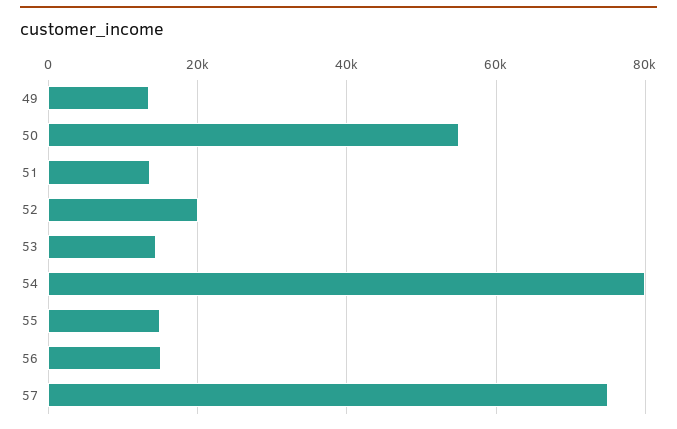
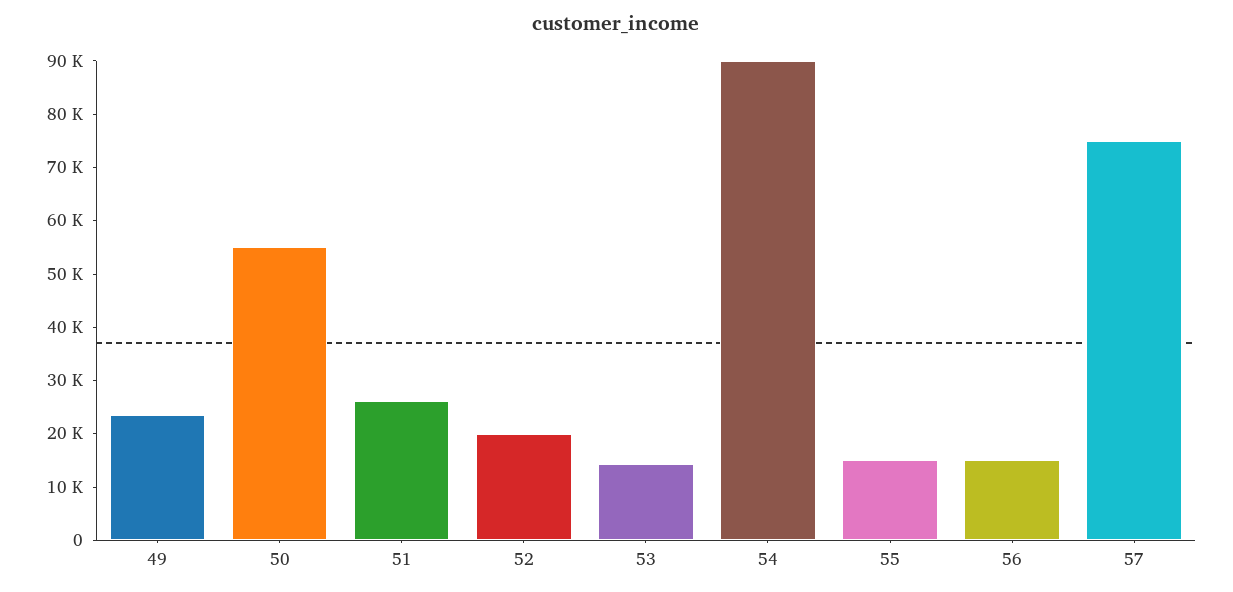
  {
-   "49": 14000,
+   "49": 24000,
    "50": 56000,
-   "51": 14000,
+   "51": 26000,
    "52": 20000,
    "53": 14000,
-   "54": 80000,
+   "54": 90000,
    "55": 16000,
    "56": 16000,
    "57": 76000
  }

